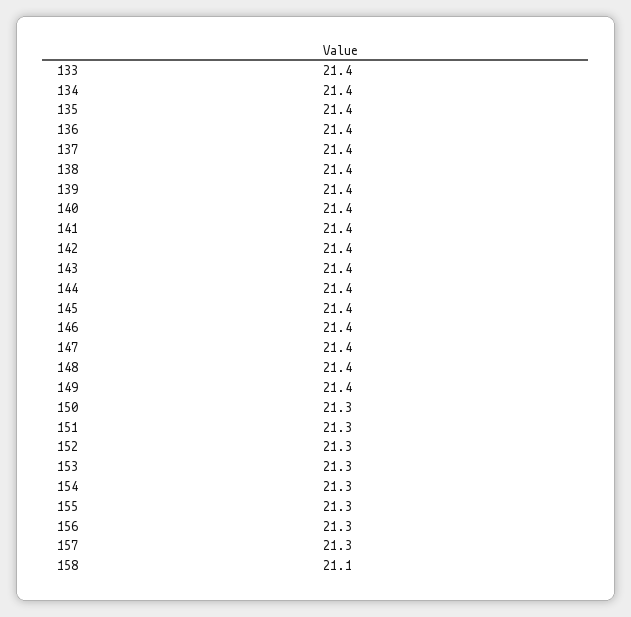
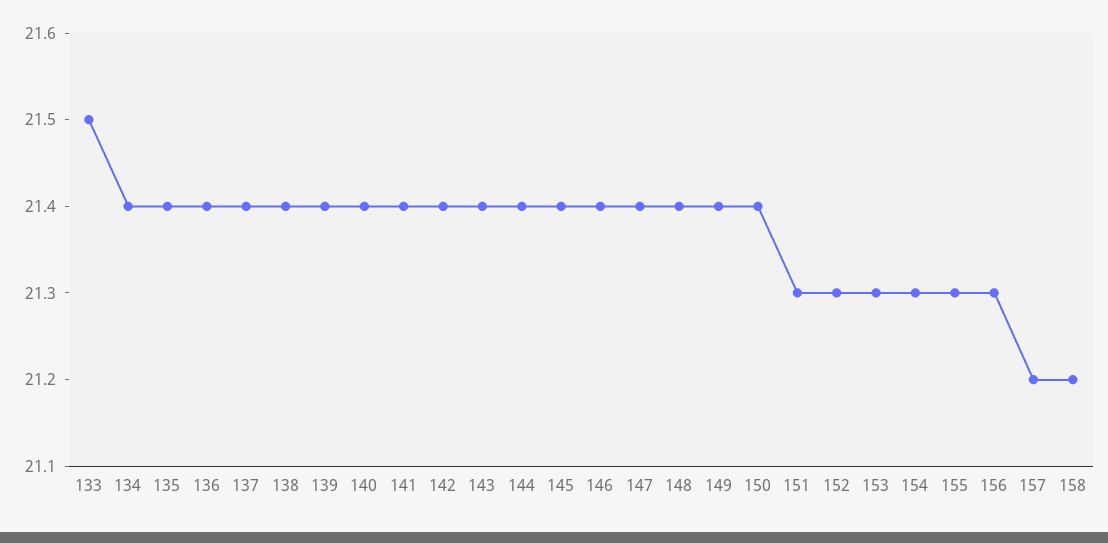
  {
-   "133": 21.4,
+   "133": 21.5,
    "134": 21.4,
    "135": 21.4,
    "136": 21.4,
    "137": 21.4,
    "138": 21.4,
    "139": 21.4,
    "140": 21.4,
    "141": 21.4,
    "142": 21.4,
    "143": 21.4,
    "144": 21.4,
    "145": 21.4,
    "146": 21.4,
    "147": 21.4,
    "148": 21.4,
    "149": 21.4,
-   "150": 21.3,
+   "150": 21.4,
    "151": 21.3,
    "152": 21.3,
    "153": 21.3,
    "154": 21.3,
    "155": 21.3,
    "156": 21.3,
-   "157": 21.3,
+   "157": 21.2,
-   "158": 21.1
+   "158": 21.2
  }

